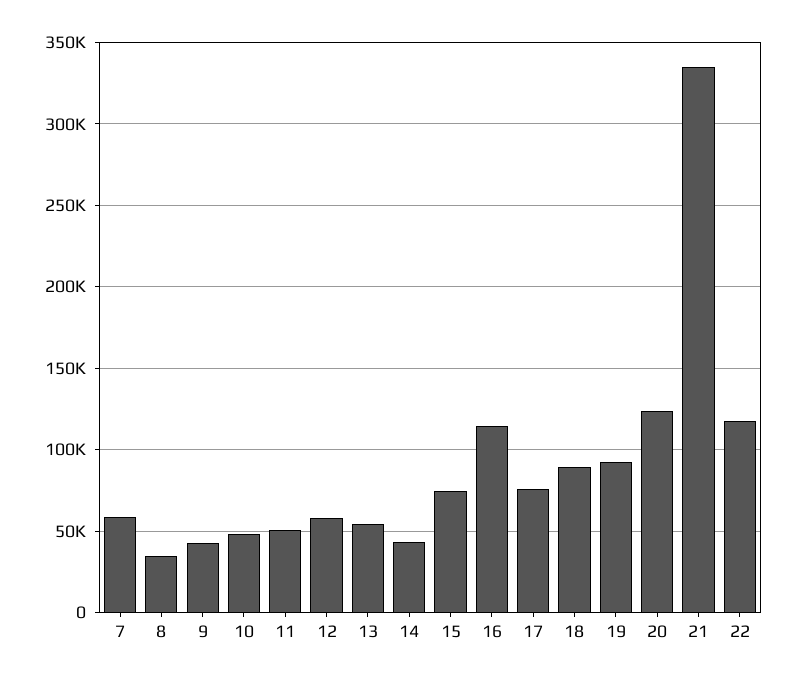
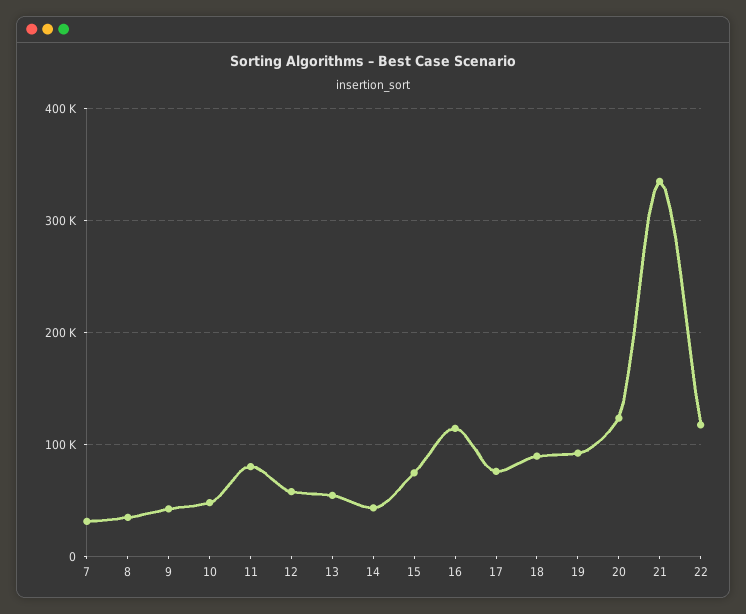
  {
-   "7": 60000,
+   "7": 30000,
    "8": 35000,
    "9": 40000,
    "10": 50000,
-   "11": 50000,
+   "11": 80000,
    "12": 60000,
    "13": 55000,
    "14": 45000,
    "15": 75000,
    "16": 115000,
    "17": 75000,
    "18": 90000,
    "19": 90000,
    "20": 125000,
    "21": 335000,
    "22": 120000
  }

